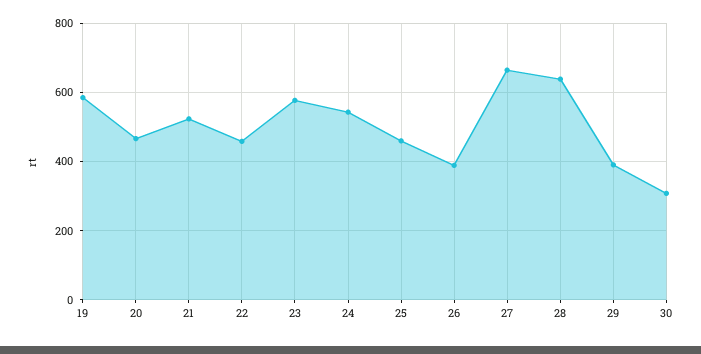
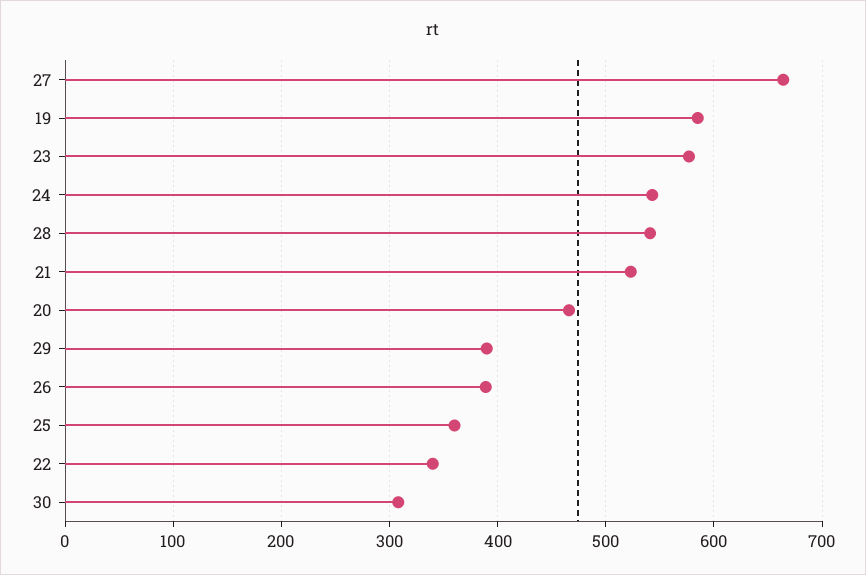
  {
    "19": 590,
    "20": 470,
    "21": 520,
-   "22": 460,
+   "22": 340,
    "23": 580,
    "24": 540,
-   "25": 460,
+   "25": 360,
    "26": 390,
    "27": 660,
-   "28": 640,
+   "28": 540,
    "29": 390,
    "30": 310
  }

